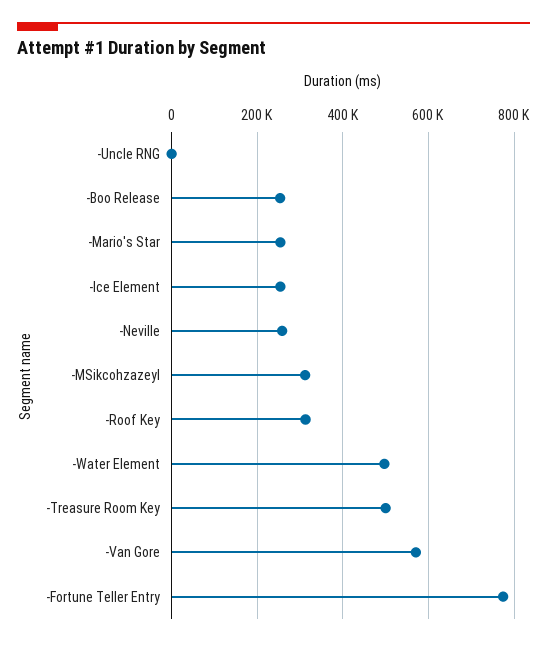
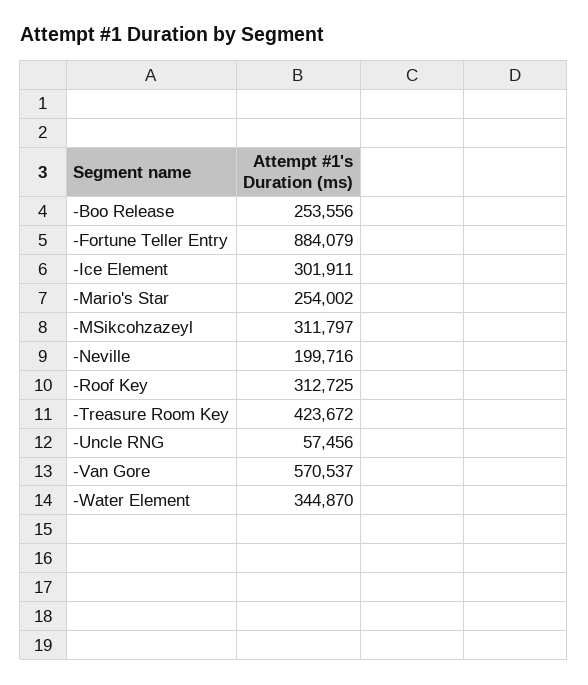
  {
-   "-Uncle RNG": 0,
+   "-Uncle RNG": 57456,
    "-Boo Release": 253556,
    "-Mario's Star": 254002,
-   "-Ice Element": 260000,
+   "-Ice Element": 301911,
-   "-Neville": 260000,
+   "-Neville": 199716,
    "-MSikcohzazeyl": 311797,
    "-Roof Key": 312725,
-   "-Water Element": 500000,
+   "-Water Element": 344870,
-   "-Treasure Room Key": 500000,
+   "-Treasure Room Key": 423672,
    "-Van Gore": 570537,
-   "-Fortune Teller Entry": 780000
+   "-Fortune Teller Entry": 884079
  }

